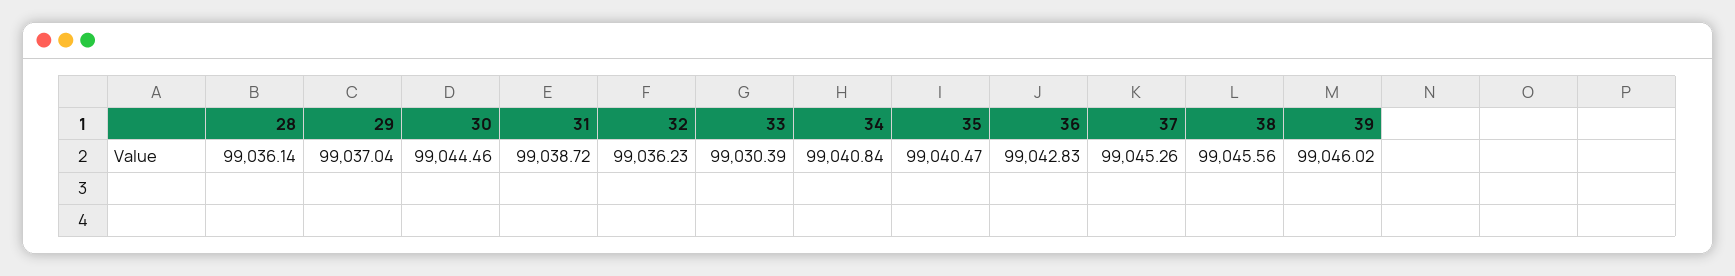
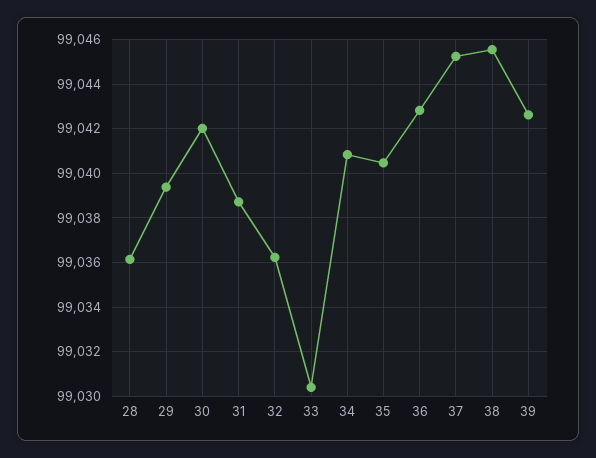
  {
    "28": 99036.14,
-   "29": 99037.04,
+   "29": 99039.5,
-   "30": 99044.46,
+   "30": 99042,
    "31": 99038.72,
    "32": 99036.23,
    "33": 99030.39,
    "34": 99040.84,
    "35": 99040.47,
    "36": 99042.83,
    "37": 99045.26,
    "38": 99045.56,
-   "39": 99046.02
+   "39": 99042.5
  }

